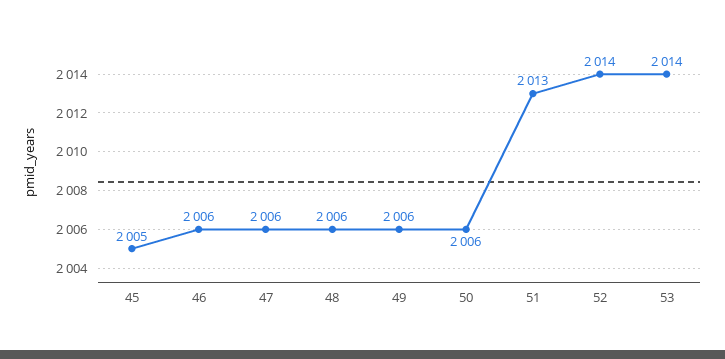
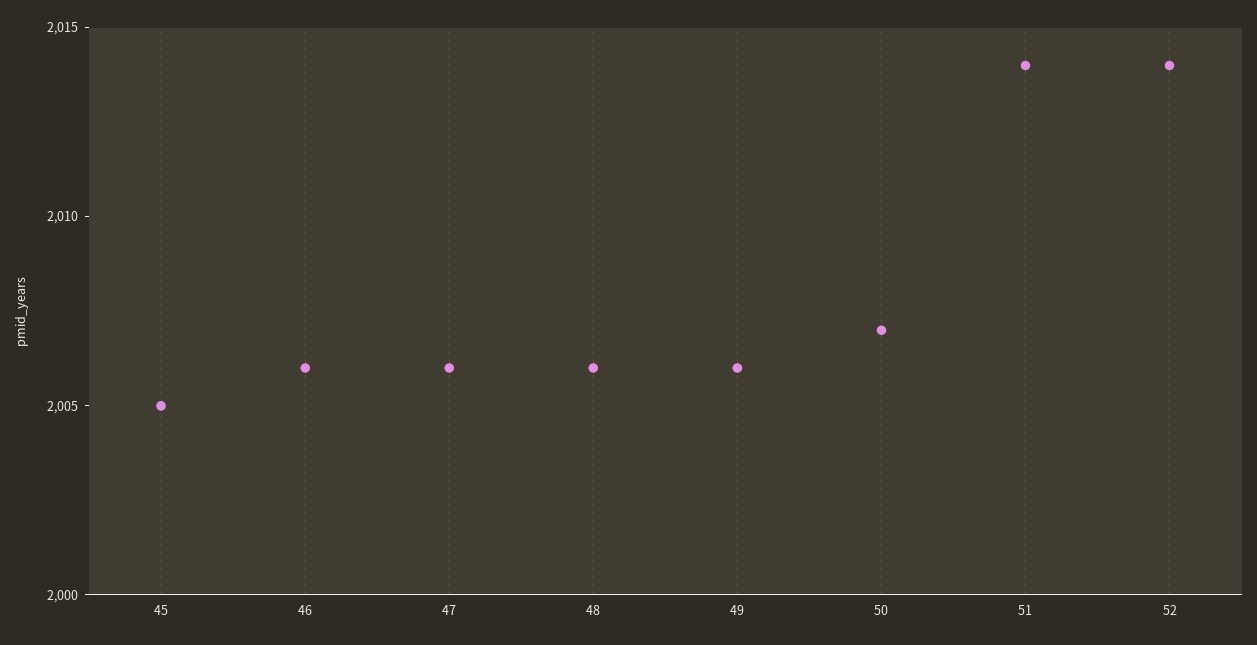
  {
    "45": 2005,
    "46": 2006,
    "47": 2006,
    "48": 2006,
    "49": 2006,
-   "50": 2006,
+   "50": 2007,
-   "51": 2013,
+   "51": 2014,
-   "52": 2014,
+   "52": 2014
-   "53": 2014
  }

